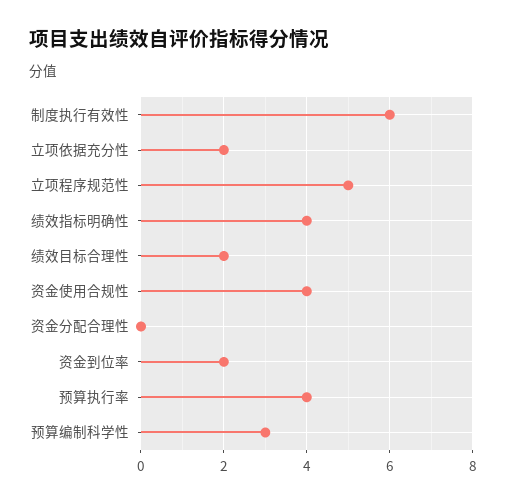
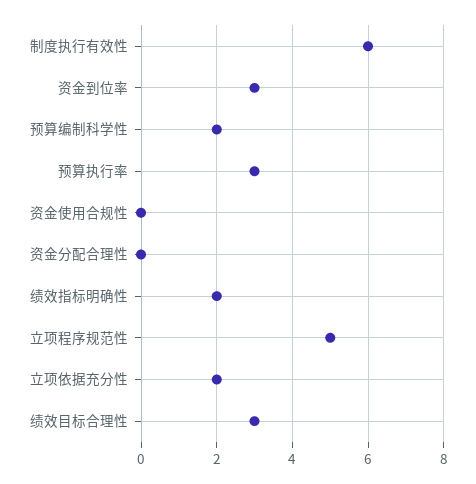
  {
    "制度执行有效性": 6,
    "立项依据充分性": 2,
    "立项程序规范性": 5,
-   "绩效指标明确性": 4,
+   "绩效指标明确性": 2,
-   "绩效目标合理性": 2,
+   "绩效目标合理性": 3,
-   "资金使用合规性": 4,
+   "资金使用合规性": 0,
    "资金分配合理性": 0,
-   "资金到位率": 2,
+   "资金到位率": 3,
-   "预算执行率": 4,
+   "预算执行率": 3,
-   "预算编制科学性": 3
+   "预算编制科学性": 2
  }

